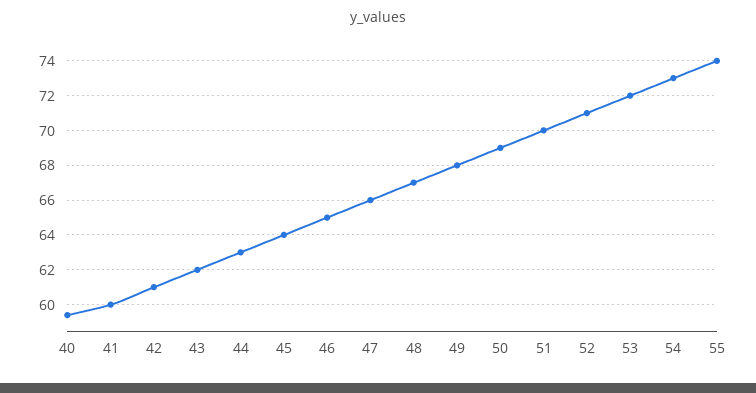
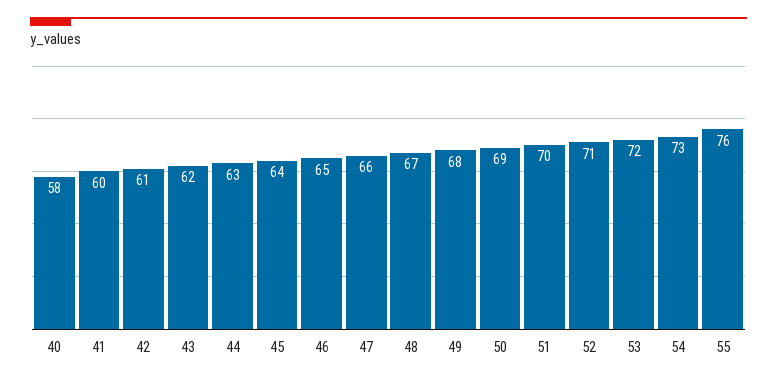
  {
-   "40": 59.5,
+   "40": 58,
    "41": 60,
    "42": 61,
    "43": 62,
    "44": 63,
    "45": 64,
    "46": 65,
    "47": 66,
    "48": 67,
    "49": 68,
    "50": 69,
    "51": 70,
    "52": 71,
    "53": 72,
    "54": 73,
-   "55": 74
+   "55": 76
  }

